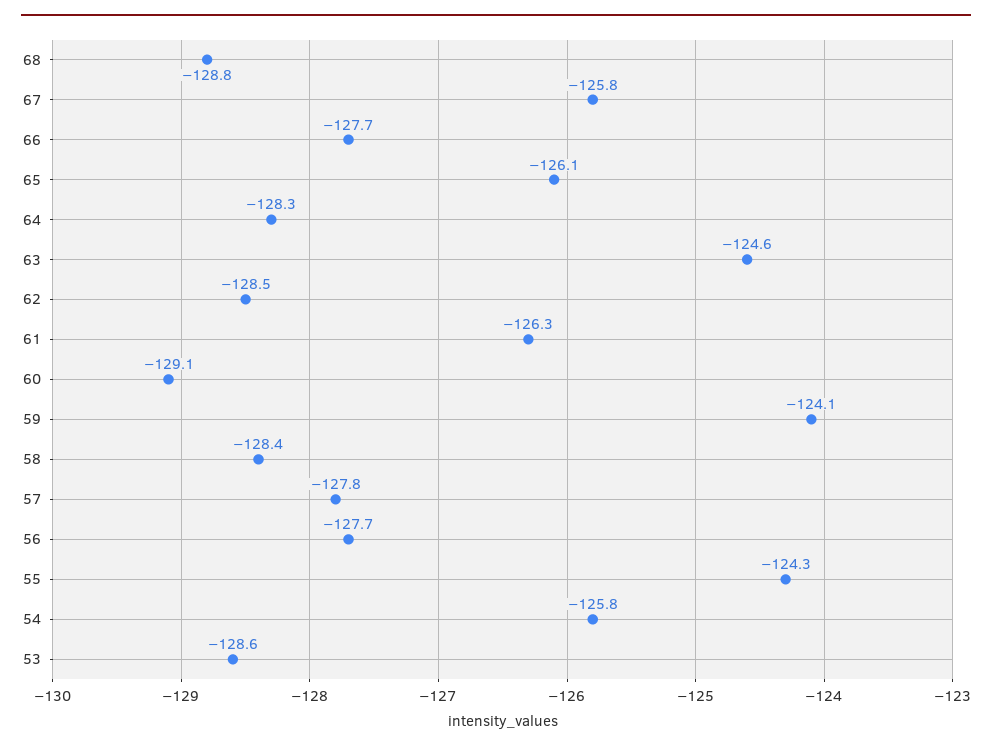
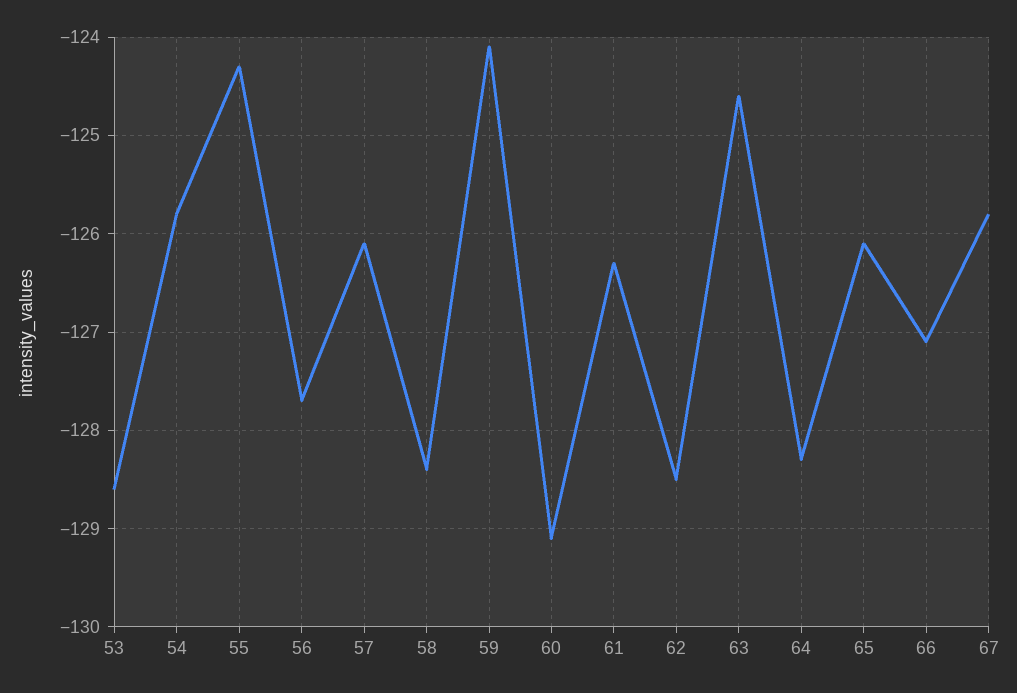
  {
-   "68": -128.8,
    "67": -125.8,
-   "66": -127.7,
+   "66": -127.1,
    "65": -126.1,
    "64": -128.3,
    "63": -124.6,
    "62": -128.5,
    "61": -126.3,
    "60": -129.1,
    "59": -124.1,
    "58": -128.4,
-   "57": -127.8,
+   "57": -126.1,
    "56": -127.7,
    "55": -124.3,
    "54": -125.8,
    "53": -128.6
  }

